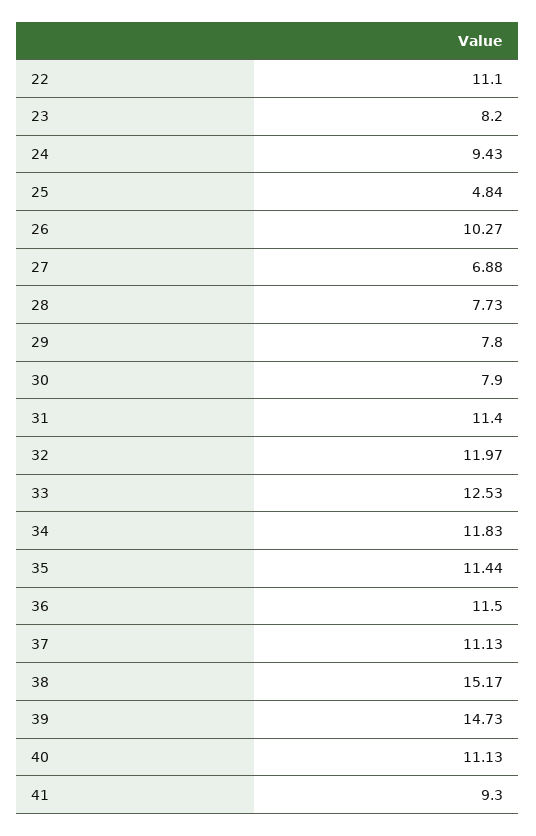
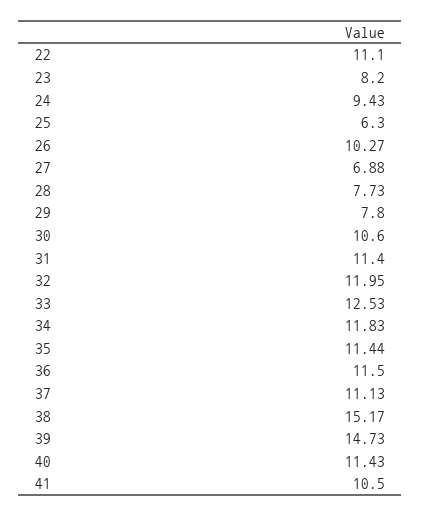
  {
    "22": 11.1,
    "23": 8.2,
    "24": 9.43,
-   "25": 4.84,
+   "25": 6.3,
    "26": 10.27,
    "27": 6.88,
    "28": 7.73,
    "29": 7.8,
-   "30": 7.9,
+   "30": 10.6,
    "31": 11.4,
-   "32": 11.97,
+   "32": 11.95,
    "33": 12.53,
    "34": 11.83,
    "35": 11.44,
    "36": 11.5,
    "37": 11.13,
    "38": 15.17,
    "39": 14.73,
-   "40": 11.13,
+   "40": 11.43,
-   "41": 9.3
+   "41": 10.5
  }

